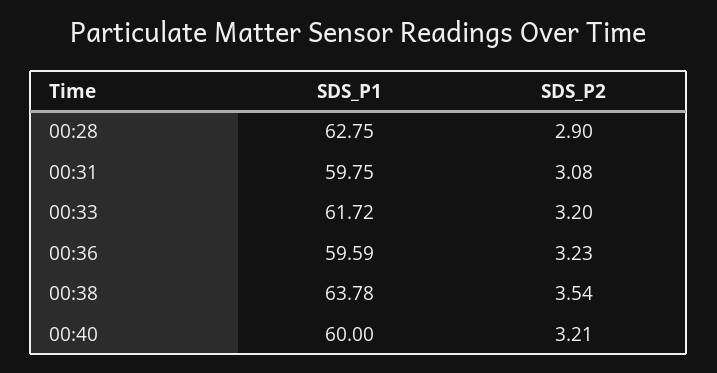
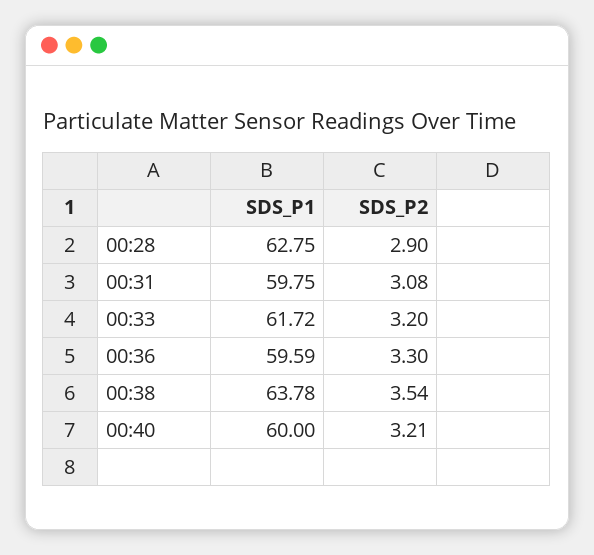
  {
    "SDS_P1": {
      "00:28": 62.75,
      "00:31": 59.75,
      "00:33": 61.72,
      "00:36": 59.59,
      "00:38": 63.78,
      "00:40": 60
    },
    "SDS_P2": {
      "00:28": 2.9,
      "00:31": 3.08,
      "00:33": 3.2,
-     "00:36": 3.23,
+     "00:36": 3.3,
      "00:38": 3.54,
      "00:40": 3.21
    }
  }

